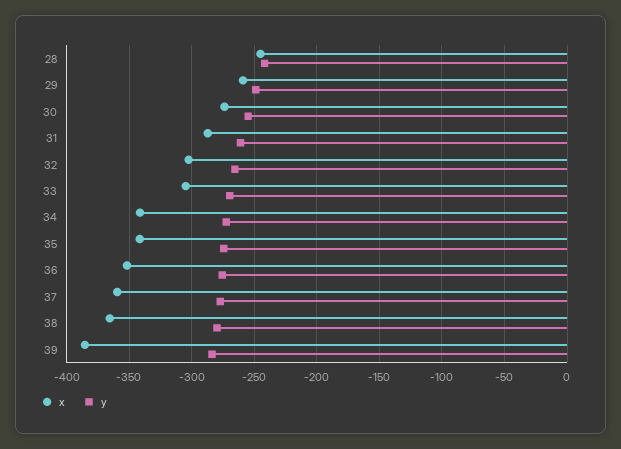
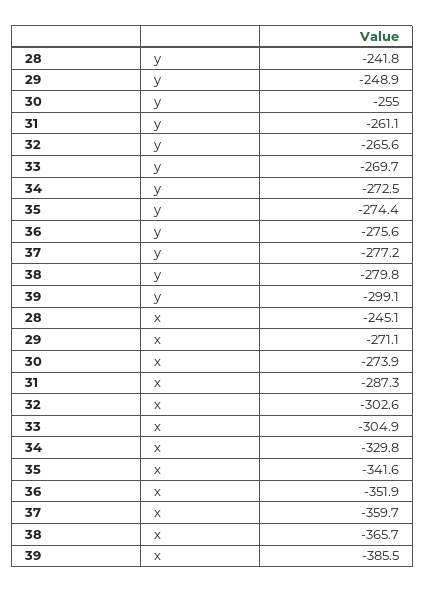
  {
    "x": {
      "28": -245.1,
-     "29": -260,
+     "29": -271.1,
      "30": -273.9,
      "31": -287.3,
      "32": -302.6,
      "33": -304.9,
-     "34": -340,
+     "34": -329.8,
      "35": -341.6,
      "36": -351.9,
      "37": -359.7,
      "38": -365.7,
      "39": -385.5
    },
    "y": {
      "28": -241.8,
      "29": -248.9,
      "30": -255,
      "31": -261.1,
      "32": -265.6,
      "33": -269.7,
      "34": -272.5,
      "35": -274.4,
      "36": -275.6,
      "37": -277.2,
      "38": -279.8,
-     "39": -285
+     "39": -299.1
    }
  }

